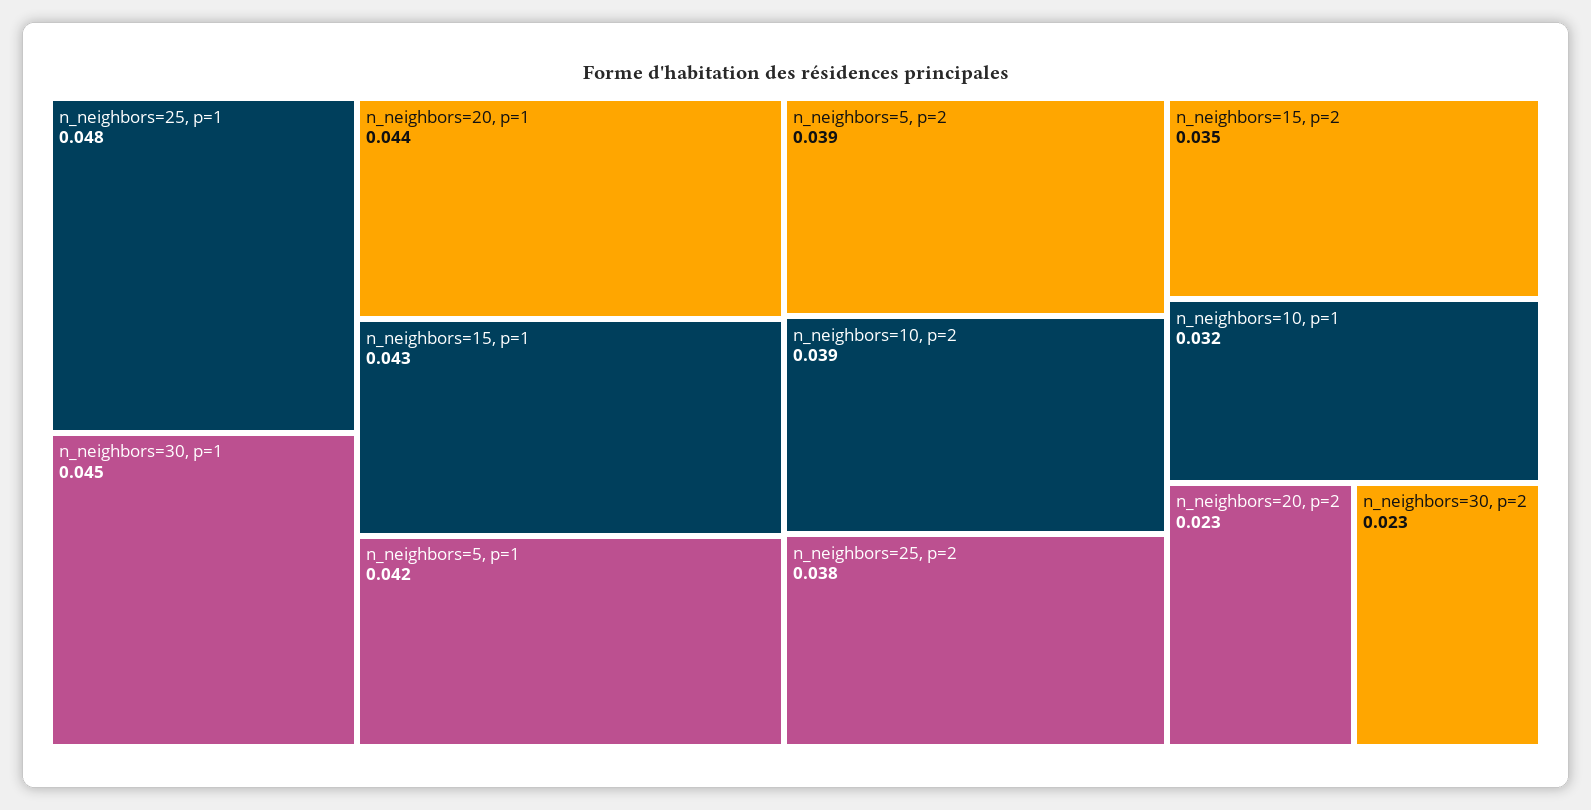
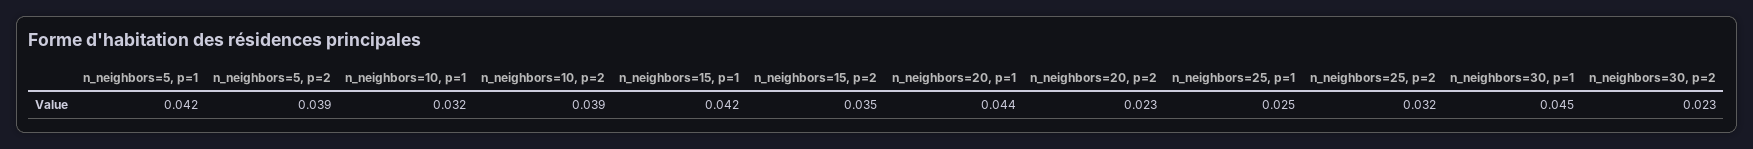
  {
-   "n_neighbors=25, p=1": 0.048,
+   "n_neighbors=25, p=1": 0.025,
    "n_neighbors=30, p=1": 0.045,
    "n_neighbors=20, p=1": 0.044,
-   "n_neighbors=15, p=1": 0.043,
+   "n_neighbors=15, p=1": 0.042,
    "n_neighbors=5, p=1": 0.042,
    "n_neighbors=5, p=2": 0.039,
    "n_neighbors=10, p=2": 0.039,
-   "n_neighbors=25, p=2": 0.038,
+   "n_neighbors=25, p=2": 0.032,
    "n_neighbors=15, p=2": 0.035,
    "n_neighbors=10, p=1": 0.032,
    "n_neighbors=20, p=2": 0.023,
    "n_neighbors=30, p=2": 0.023
  }

